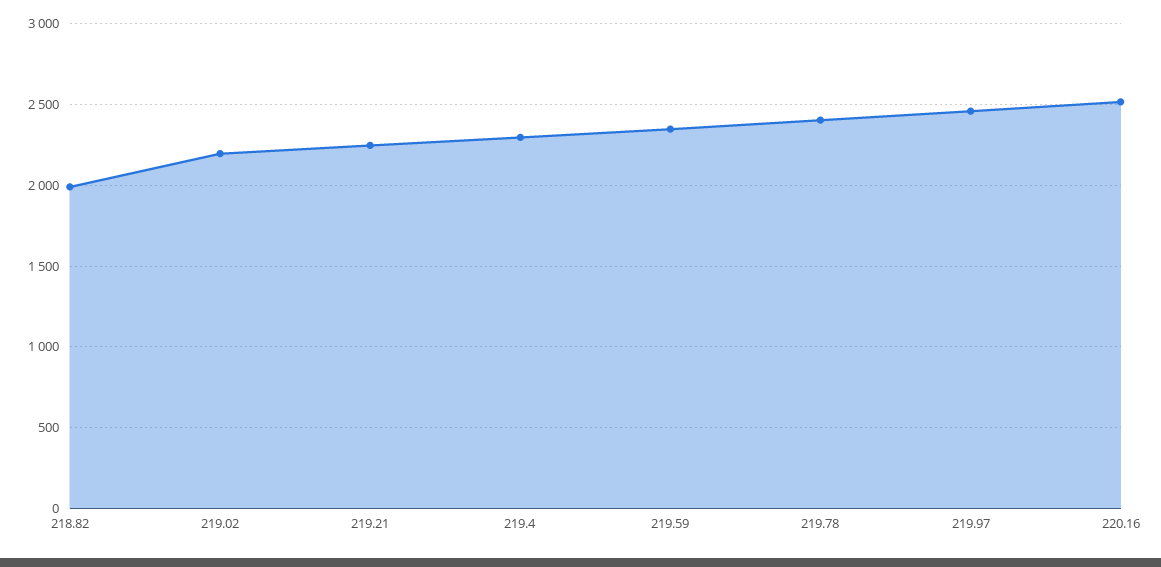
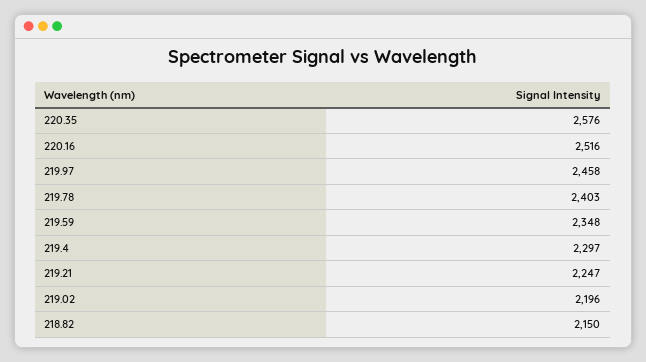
  {
-   "218.82": 2000,
+   "218.82": 2150,
    "219.02": 2196,
    "219.21": 2247,
    "219.4": 2297,
    "219.59": 2348,
    "219.78": 2403,
    "219.97": 2458,
-   "220.16": 2516
+   "220.16": 2516,
+   "220.35": 2576
  }

